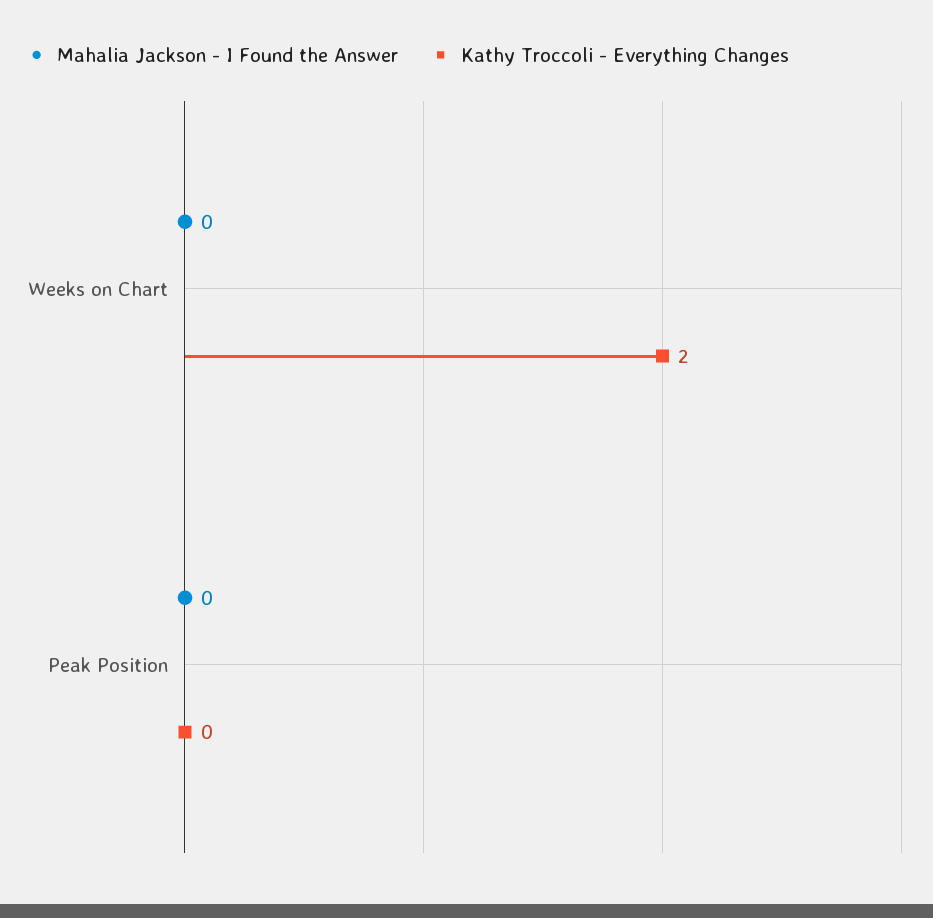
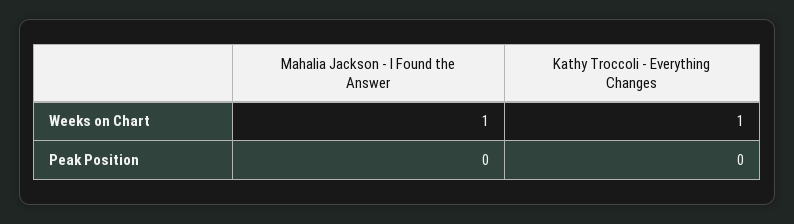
  {
    "Mahalia Jackson - I Found the Answer": {
-     "Weeks on Chart": 0,
+     "Weeks on Chart": 1,
      "Peak Position": 0
    },
    "Kathy Troccoli - Everything Changes": {
-     "Weeks on Chart": 2,
+     "Weeks on Chart": 1,
      "Peak Position": 0
    }
  }

